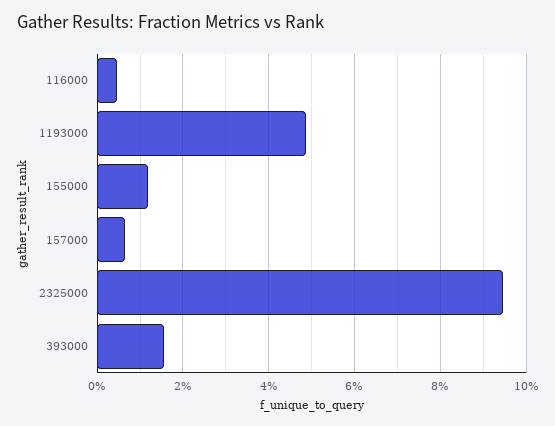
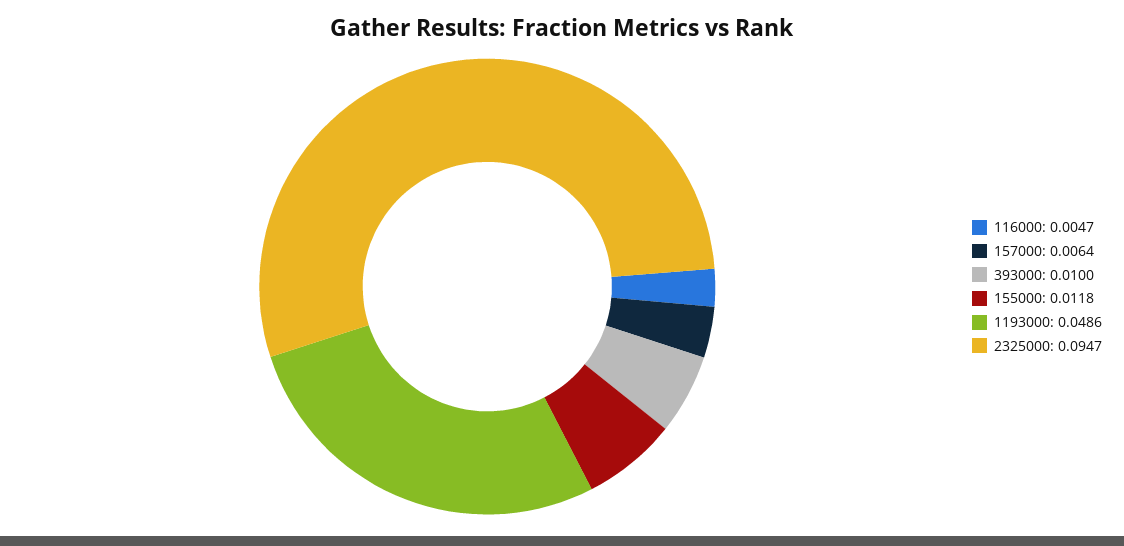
  {
    "116000": 0.0047,
    "1193000": 0.0486,
    "155000": 0.0118,
    "157000": 0.0064,
    "2325000": 0.0947,
-   "393000": 0.016
+   "393000": 0.01
  }

